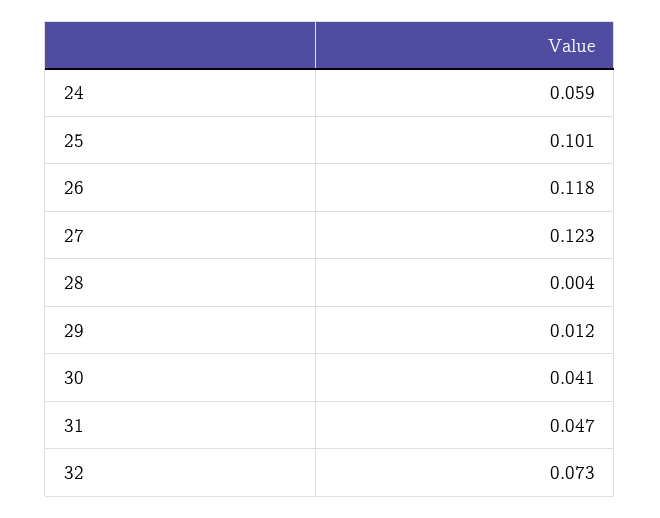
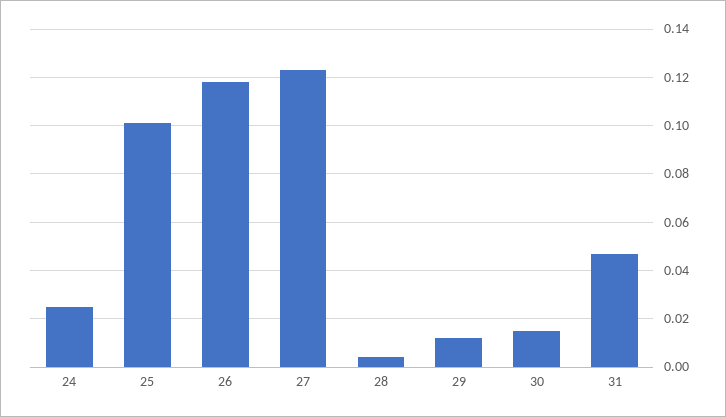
  {
-   "24": 0.059,
+   "24": 0.025,
    "25": 0.101,
    "26": 0.118,
    "27": 0.123,
    "28": 0.004,
    "29": 0.012,
-   "30": 0.041,
+   "30": 0.015,
-   "31": 0.047,
+   "31": 0.047
-   "32": 0.073
  }

